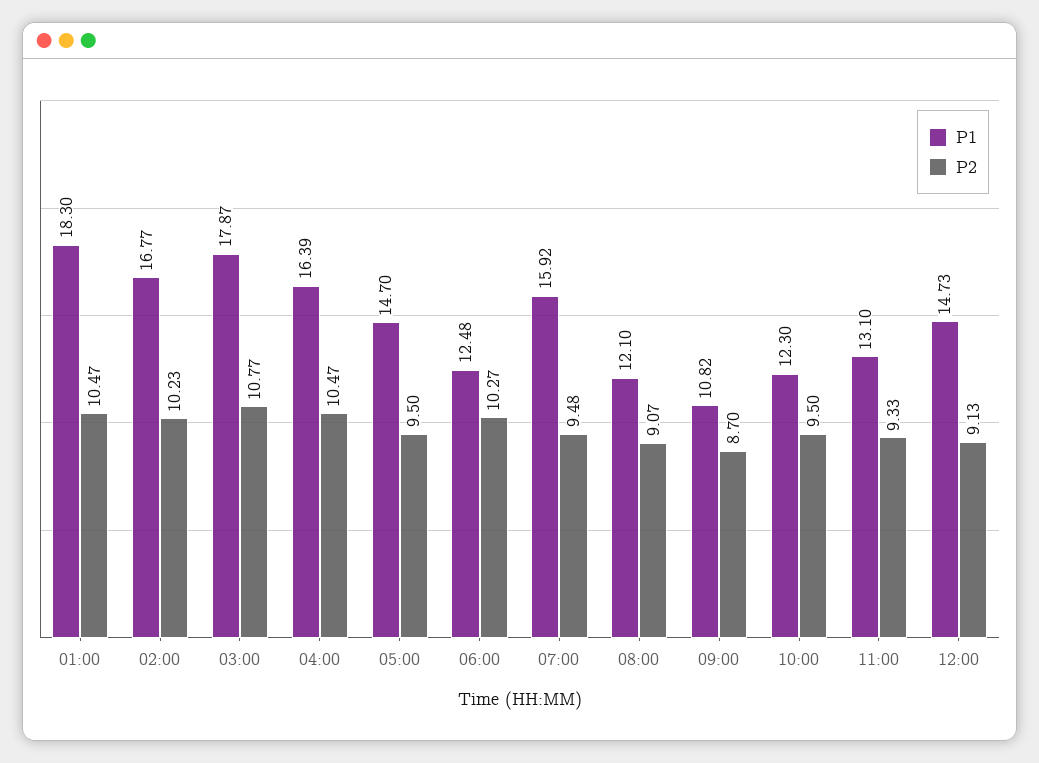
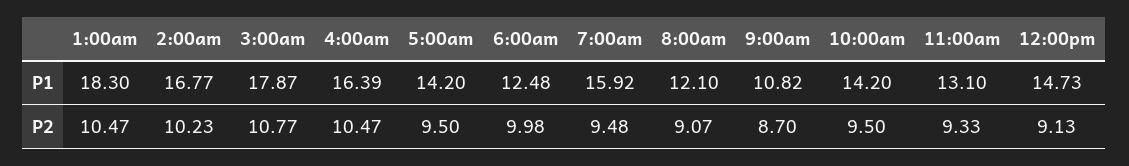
  {
    "P1": {
      "01:00": 18.3,
      "02:00": 16.77,
      "03:00": 17.87,
      "04:00": 16.39,
-     "05:00": 14.7,
+     "05:00": 14.2,
      "06:00": 12.48,
      "07:00": 15.92,
      "08:00": 12.1,
      "09:00": 10.82,
-     "10:00": 12.3,
+     "10:00": 14.2,
      "11:00": 13.1,
      "12:00": 14.73
    },
    "P2": {
      "01:00": 10.47,
      "02:00": 10.23,
      "03:00": 10.77,
      "04:00": 10.47,
      "05:00": 9.5,
-     "06:00": 10.27,
+     "06:00": 9.98,
      "07:00": 9.48,
      "08:00": 9.07,
      "09:00": 8.7,
      "10:00": 9.5,
      "11:00": 9.33,
      "12:00": 9.13
    }
  }

